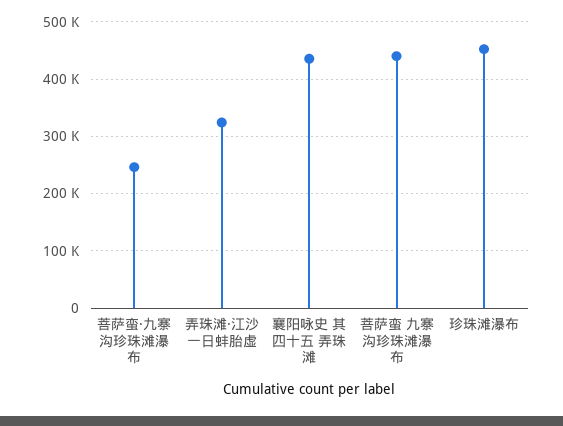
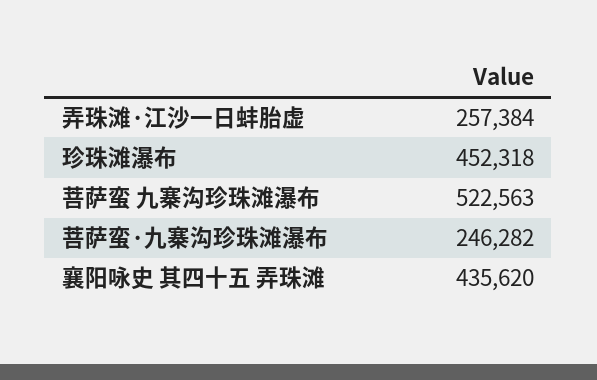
  {
    "菩萨蛮·九寨沟珍珠滩瀑布": 246282,
-   "弄珠滩·江沙一日蚌胎虚": 320000,
+   "弄珠滩·江沙一日蚌胎虚": 257384,
    "襄阳咏史 其四十五 弄珠滩": 435620,
-   "菩萨蛮 九寨沟珍珠滩瀑布": 440000,
+   "菩萨蛮 九寨沟珍珠滩瀑布": 522563,
    "珍珠滩瀑布": 452318
  }

